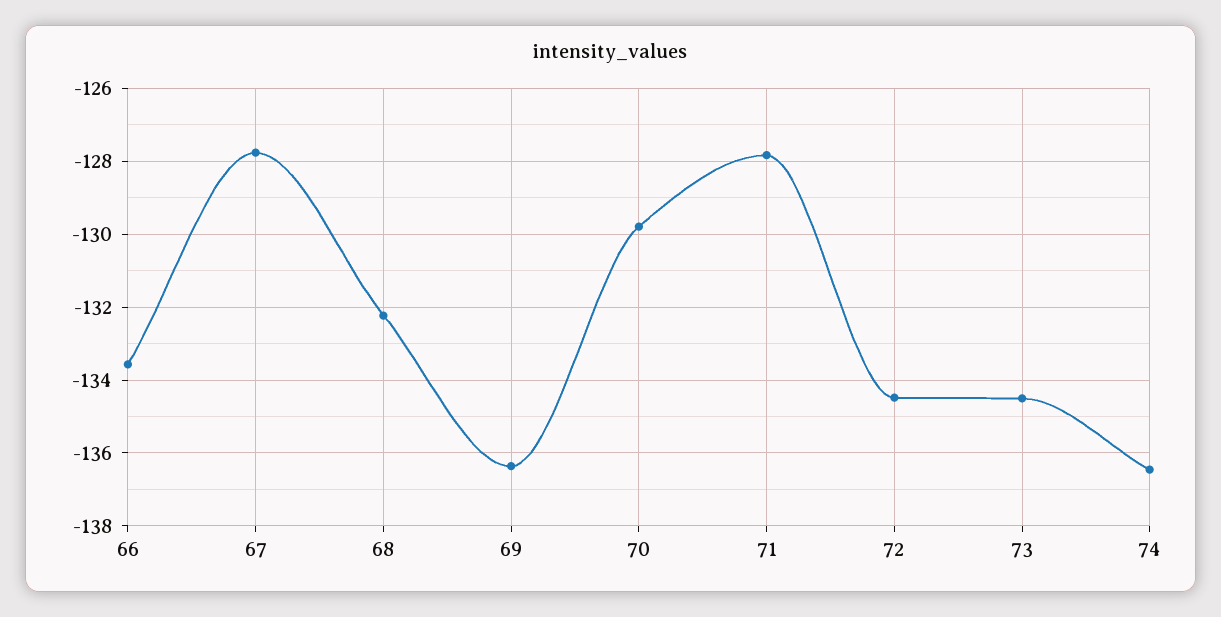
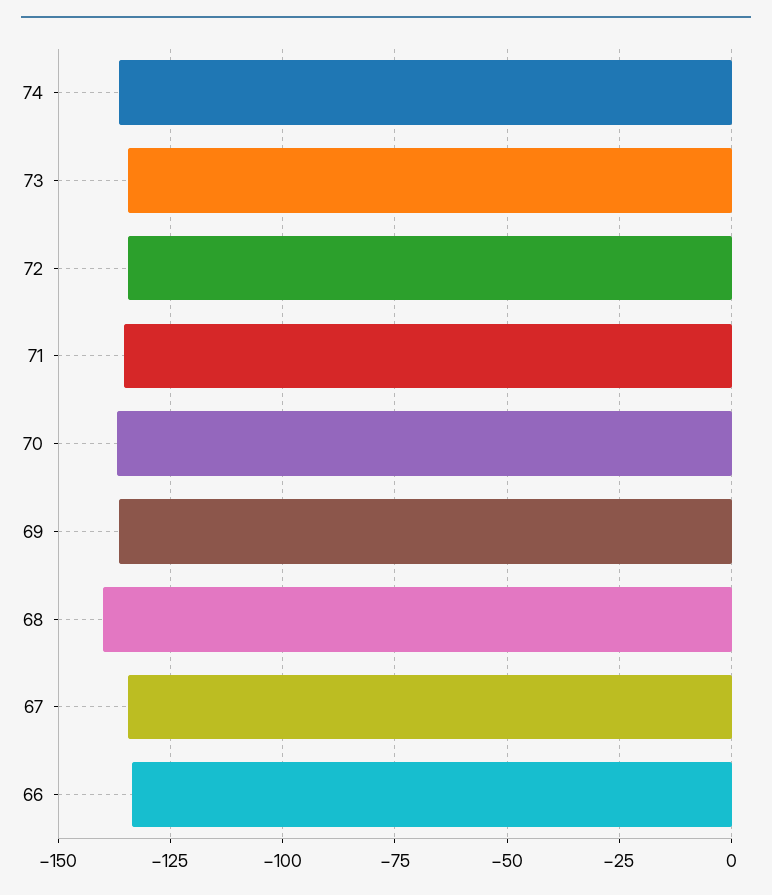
  {
    "66": -133.6,
-   "67": -127.8,
+   "67": -135,
-   "68": -132.2,
+   "68": -140,
    "69": -136.4,
-   "70": -129.8,
+   "70": -137.5,
-   "71": -127.8,
+   "71": -135,
    "72": -134.4,
    "73": -134.6,
    "74": -136.4
  }

